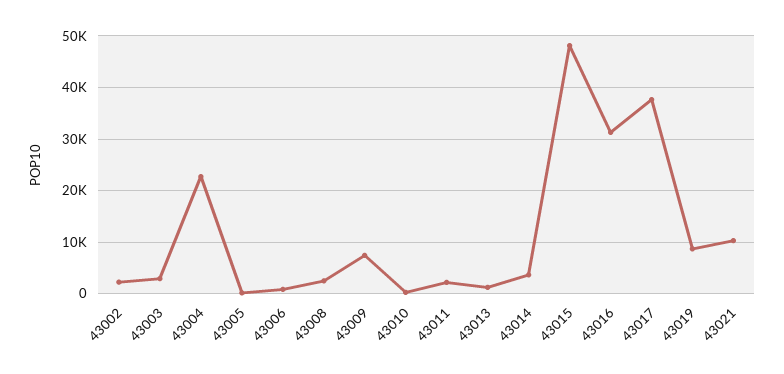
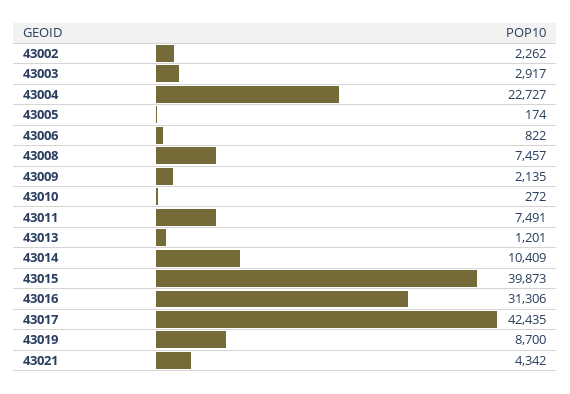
  {
    "43002": 2262,
    "43003": 2917,
    "43004": 22727,
    "43005": 174,
    "43006": 822,
-   "43008": 2000,
+   "43008": 7457,
-   "43009": 8000,
+   "43009": 2135,
    "43010": 272,
-   "43011": 2000,
+   "43011": 7491,
    "43013": 1201,
-   "43014": 4000,
+   "43014": 10409,
-   "43015": 48000,
+   "43015": 39873,
    "43016": 31306,
-   "43017": 38000,
+   "43017": 42435,
    "43019": 8700,
-   "43021": 10000
+   "43021": 4342
  }

